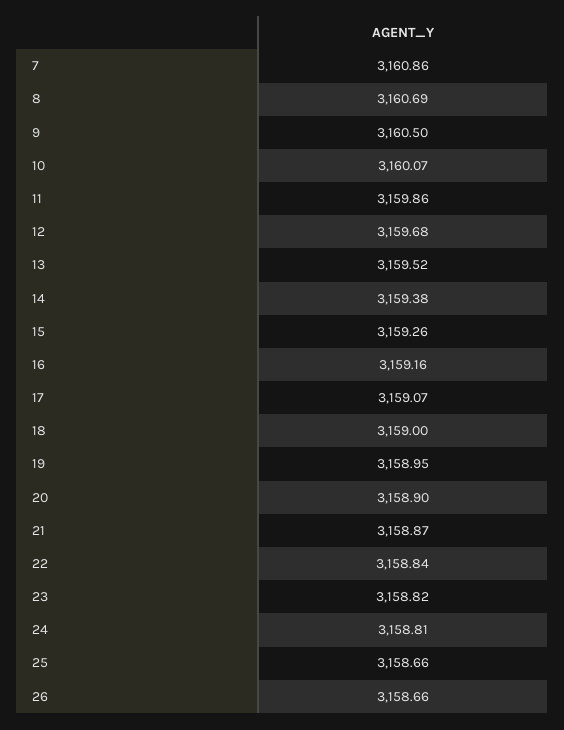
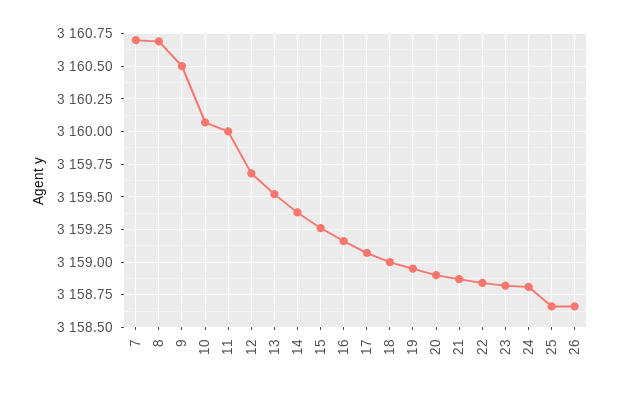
  {
-   "7": 3160.86,
+   "7": 3160.7,
    "8": 3160.69,
    "9": 3160.5,
    "10": 3160.07,
-   "11": 3159.86,
+   "11": 3160,
    "12": 3159.68,
    "13": 3159.52,
    "14": 3159.38,
    "15": 3159.26,
    "16": 3159.16,
    "17": 3159.07,
    "18": 3159,
    "19": 3158.95,
    "20": 3158.9,
    "21": 3158.87,
    "22": 3158.84,
    "23": 3158.82,
    "24": 3158.81,
    "25": 3158.66,
    "26": 3158.66
  }

